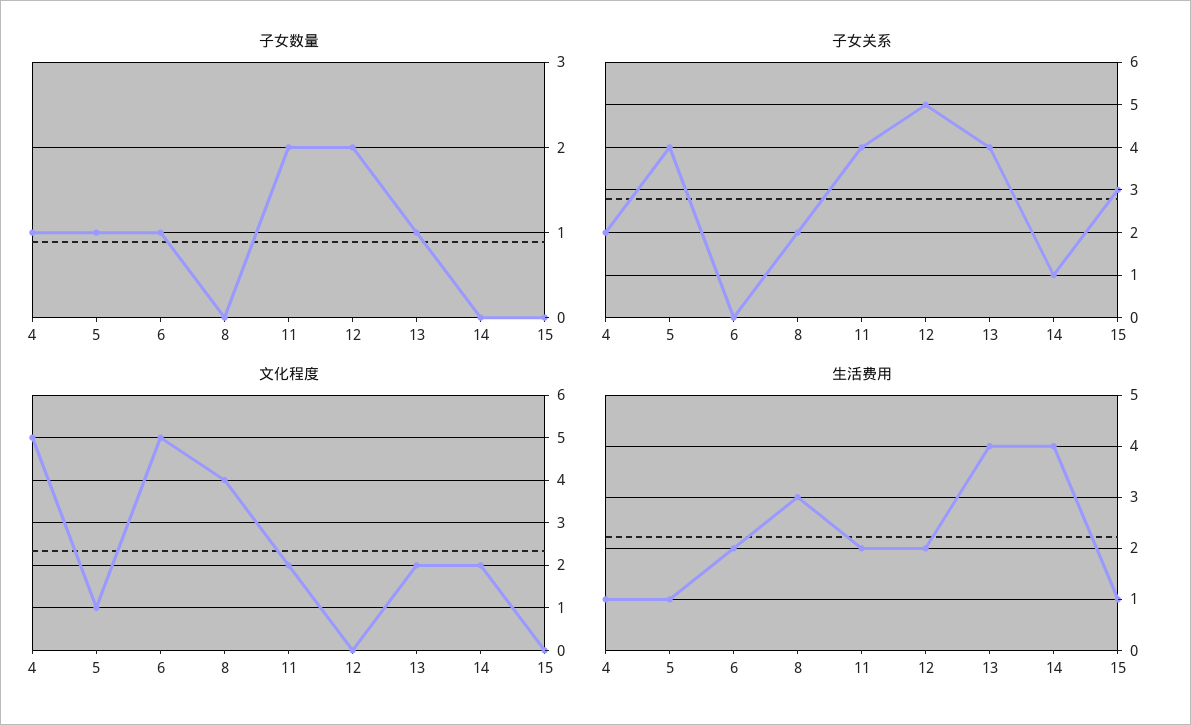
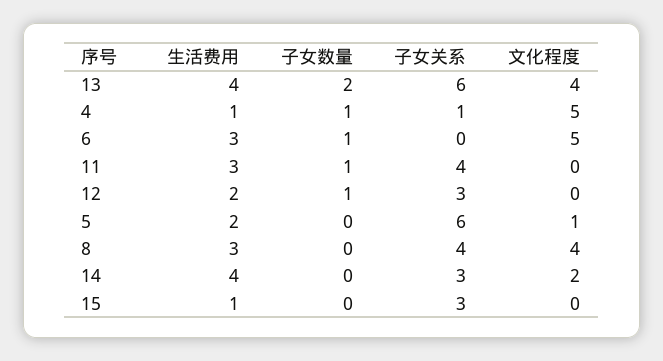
  {
    "子女数量": {
      "4": 1,
-     "5": 1,
+     "5": 0,
      "6": 1,
      "8": 0,
-     "11": 2,
+     "11": 1,
-     "12": 2,
+     "12": 1,
-     "13": 1,
+     "13": 2,
      "14": 0,
      "15": 0
    },
    "子女关系": {
-     "4": 2,
+     "4": 1,
-     "5": 4,
+     "5": 6,
      "6": 0,
-     "8": 2,
+     "8": 4,
      "11": 4,
-     "12": 5,
+     "12": 3,
-     "13": 4,
+     "13": 6,
-     "14": 1,
+     "14": 3,
      "15": 3
    },
    "文化程度": {
      "4": 5,
      "5": 1,
      "6": 5,
      "8": 4,
-     "11": 2,
+     "11": 0,
      "12": 0,
-     "13": 2,
+     "13": 4,
      "14": 2,
      "15": 0
    },
    "生活费用": {
      "4": 1,
-     "5": 1,
+     "5": 2,
-     "6": 2,
+     "6": 3,
      "8": 3,
-     "11": 2,
+     "11": 3,
      "12": 2,
      "13": 4,
      "14": 4,
      "15": 1
    }
  }

